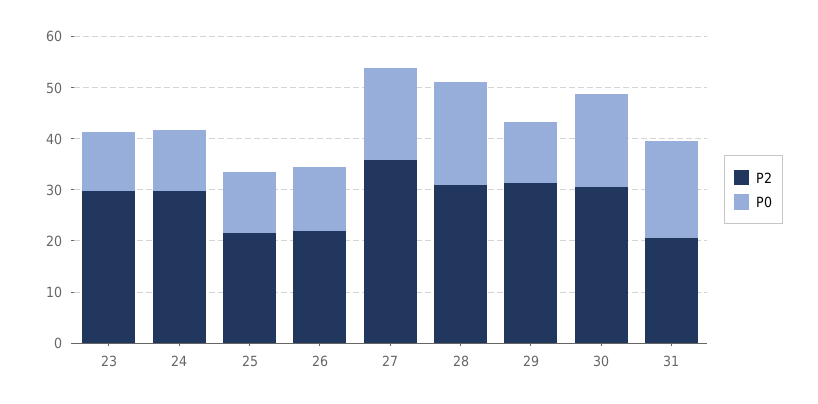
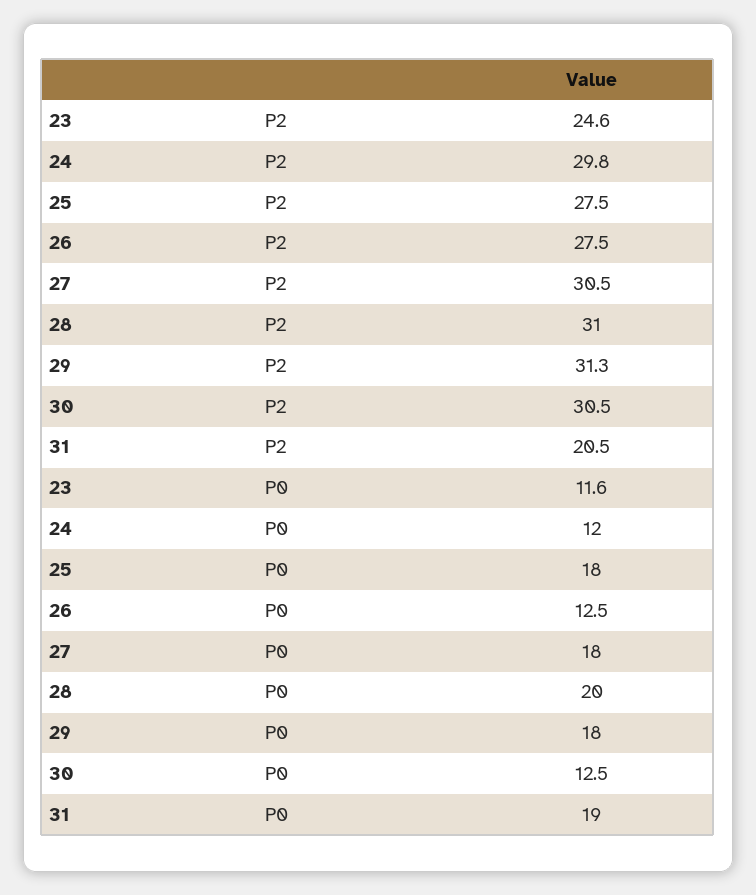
  {
    "P2": {
-     "23": 30,
+     "23": 24.6,
      "24": 29.8,
-     "25": 22,
+     "25": 27.5,
-     "26": 22,
+     "26": 27.5,
-     "27": 36,
+     "27": 30.5,
      "28": 31,
      "29": 31.3,
      "30": 30.5,
      "31": 20.5
    },
    "P0": {
      "23": 11.6,
      "24": 12,
-     "25": 12,
+     "25": 18,
      "26": 12.5,
      "27": 18,
      "28": 20,
-     "29": 12,
+     "29": 18,
-     "30": 18,
+     "30": 12.5,
      "31": 19
    }
  }

